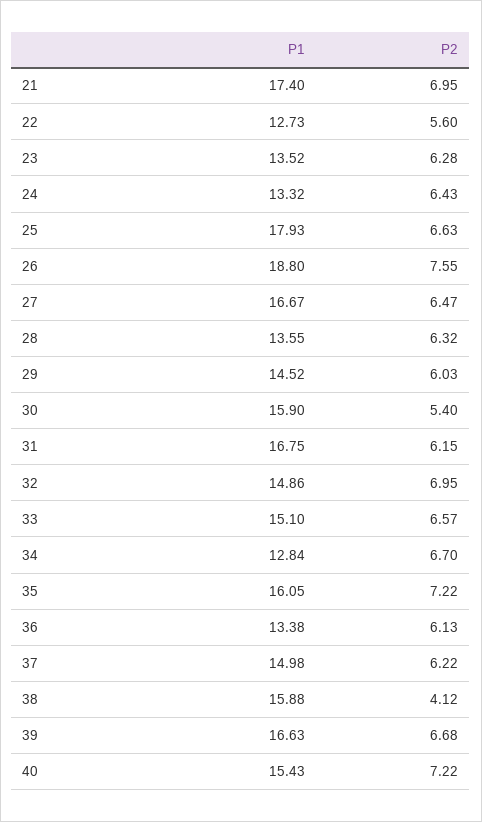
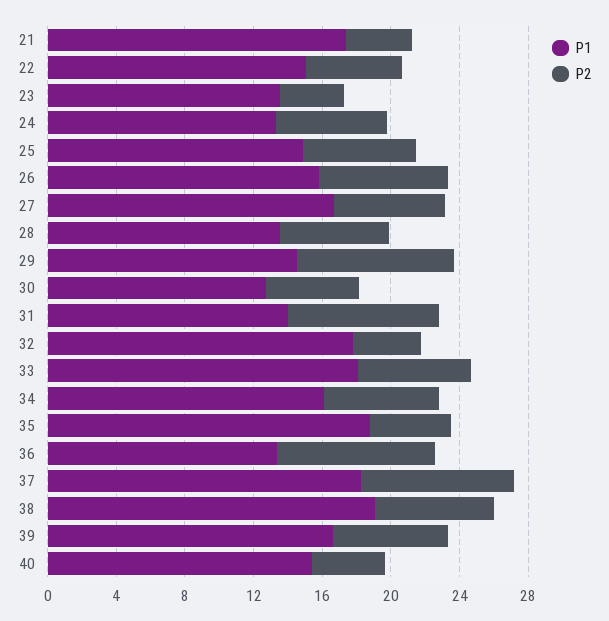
  {
    "P1": {
      "21": 17.4,
-     "22": 12.73,
+     "22": 15,
      "23": 13.52,
      "24": 13.32,
-     "25": 17.93,
+     "25": 15,
-     "26": 18.8,
+     "26": 16,
      "27": 16.67,
      "28": 13.55,
      "29": 14.52,
-     "30": 15.9,
+     "30": 13,
-     "31": 16.75,
+     "31": 14,
-     "32": 14.86,
+     "32": 18,
-     "33": 15.1,
+     "33": 18,
-     "34": 12.84,
+     "34": 16,
-     "35": 16.05,
+     "35": 19,
      "36": 13.38,
-     "37": 14.98,
+     "37": 18,
-     "38": 15.88,
+     "38": 19,
      "39": 16.63,
      "40": 15.43
    },
    "P2": {
-     "21": 6.95,
+     "21": 4,
      "22": 5.6,
-     "23": 6.28,
+     "23": 4,
      "24": 6.43,
      "25": 6.63,
      "26": 7.55,
      "27": 6.47,
      "28": 6.32,
-     "29": 6.03,
+     "29": 9,
      "30": 5.4,
-     "31": 6.15,
+     "31": 9,
-     "32": 6.95,
+     "32": 4,
      "33": 6.57,
      "34": 6.7,
-     "35": 7.22,
+     "35": 5,
-     "36": 6.13,
+     "36": 9,
-     "37": 6.22,
+     "37": 9,
-     "38": 4.12,
+     "38": 7,
      "39": 6.68,
-     "40": 7.22
+     "40": 4
    }
  }

